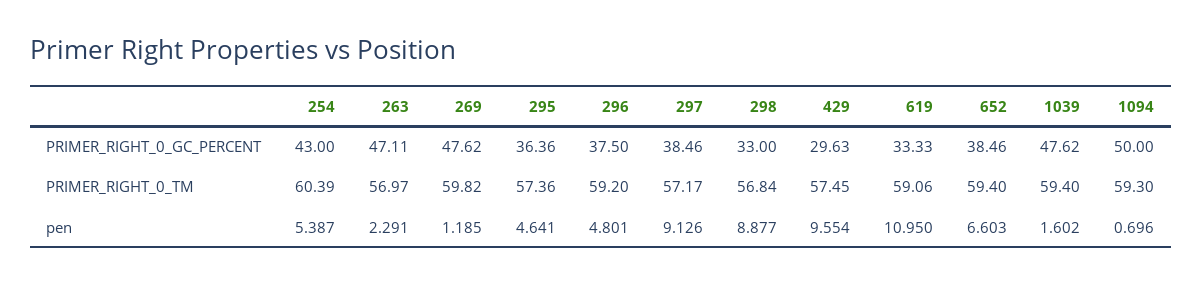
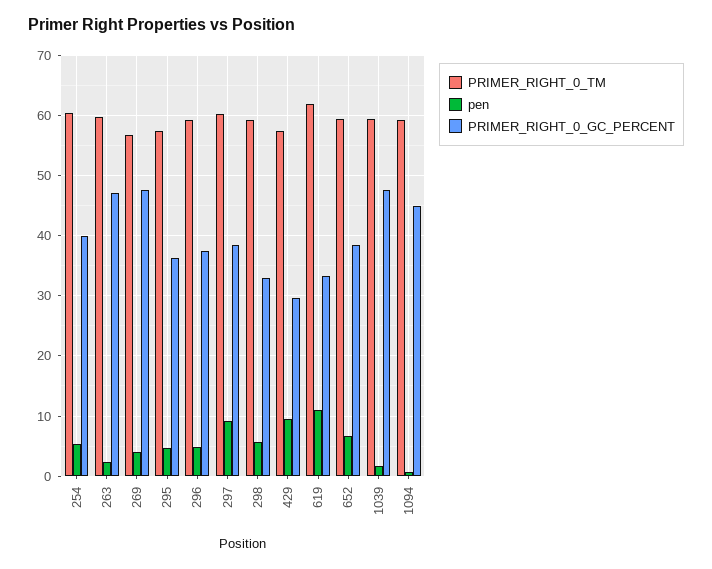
  {
    "PRIMER_RIGHT_0_GC_PERCENT": {
-     "254": 43,
+     "254": 40,
      "263": 47.11,
      "269": 47.62,
      "295": 36.36,
      "296": 37.5,
      "297": 38.46,
      "298": 33,
      "429": 29.63,
      "619": 33.33,
      "652": 38.46,
      "1039": 47.62,
-     "1094": 50
+     "1094": 45
    },
    "PRIMER_RIGHT_0_TM": {
      "254": 60.39,
-     "263": 56.97,
+     "263": 60,
-     "269": 59.82,
+     "269": 57,
      "295": 57.36,
      "296": 59.2,
-     "297": 57.17,
+     "297": 60,
-     "298": 56.84,
+     "298": 59,
      "429": 57.45,
-     "619": 59.06,
+     "619": 62,
      "652": 59.4,
      "1039": 59.4,
      "1094": 59.3
    },
    "pen": {
      "254": 5.387,
      "263": 2.291,
-     "269": 1.185,
+     "269": 4,
      "295": 4.641,
      "296": 4.801,
      "297": 9.126,
-     "298": 8.877,
+     "298": 6,
      "429": 9.554,
      "619": 10.95,
      "652": 6.603,
      "1039": 1.602,
      "1094": 0.696
    }
  }

